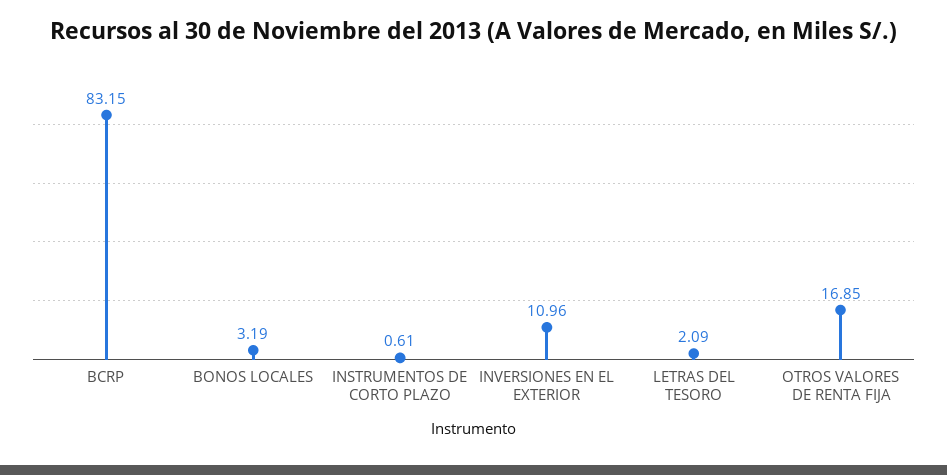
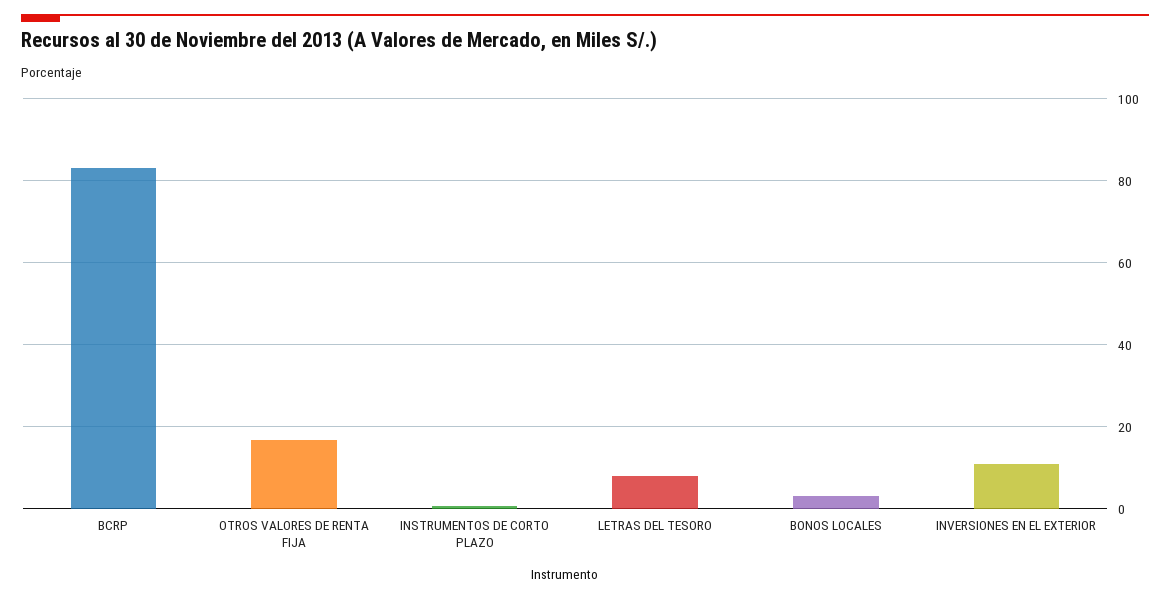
  {
    "BCRP": 83.15,
    "BONOS LOCALES": 3.19,
    "INSTRUMENTOS DE CORTO PLAZO": 0.61,
    "INVERSIONES EN EL EXTERIOR": 10.96,
-   "LETRAS DEL TESORO": 2.09,
+   "LETRAS DEL TESORO": 8,
    "OTROS VALORES DE RENTA FIJA": 16.85
  }

